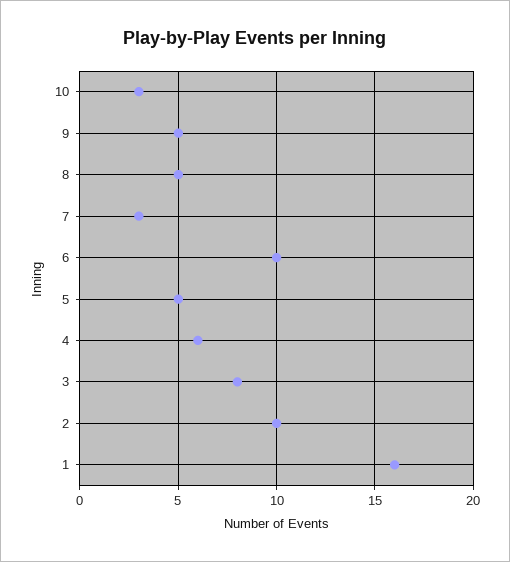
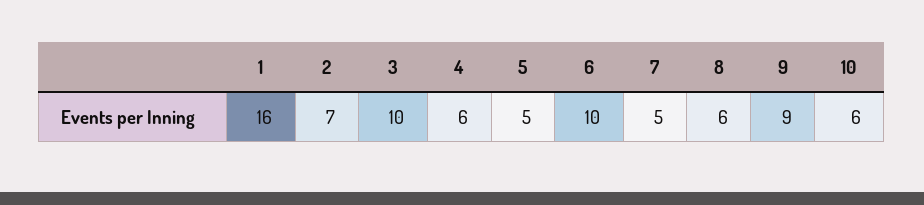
  {
-   "10": 3,
+   "10": 6,
-   "9": 5,
+   "9": 9,
-   "8": 5,
+   "8": 6,
-   "7": 3,
+   "7": 5,
    "6": 10,
    "5": 5,
    "4": 6,
-   "3": 8,
+   "3": 10,
-   "2": 10,
+   "2": 7,
    "1": 16
  }

